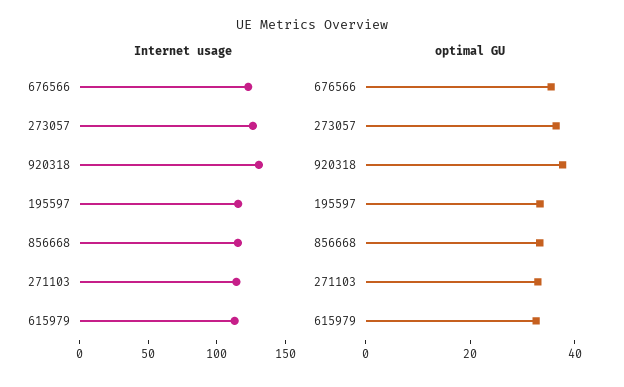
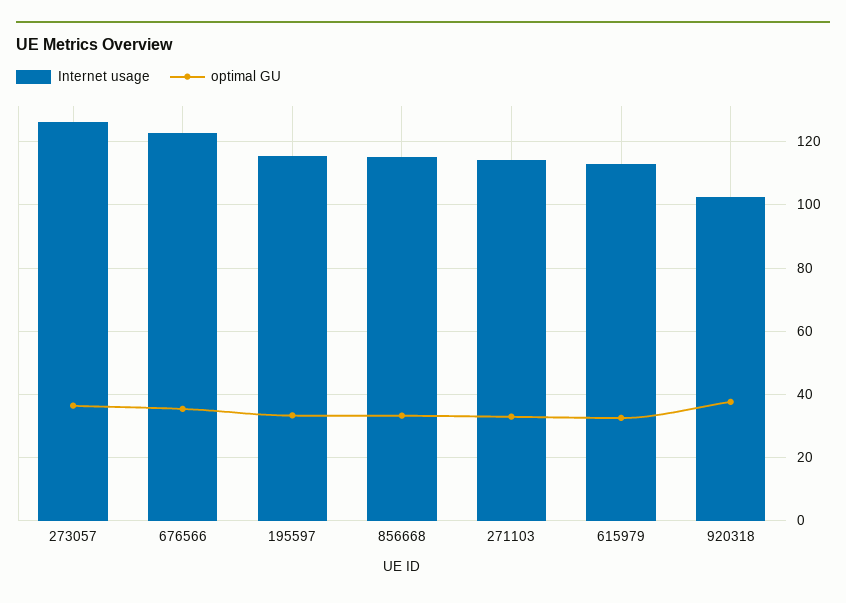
  {
    "Internet usage": {
      "676566": 122,
      "273057": 126,
-     "920318": 130,
+     "920318": 102,
      "195597": 116,
      "856668": 116,
      "271103": 114,
      "615979": 112
    },
    "optimal GU": {
      "676566": 36,
      "273057": 36,
      "920318": 38,
      "195597": 34,
      "856668": 34,
      "271103": 32,
      "615979": 32
    }
  }

